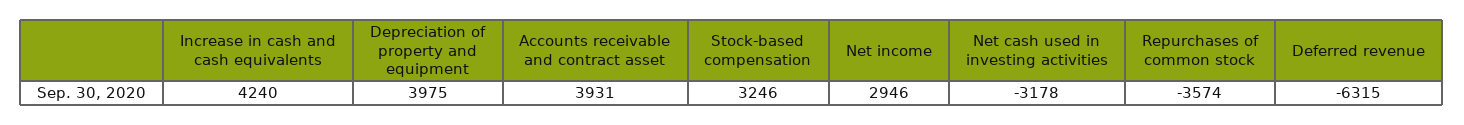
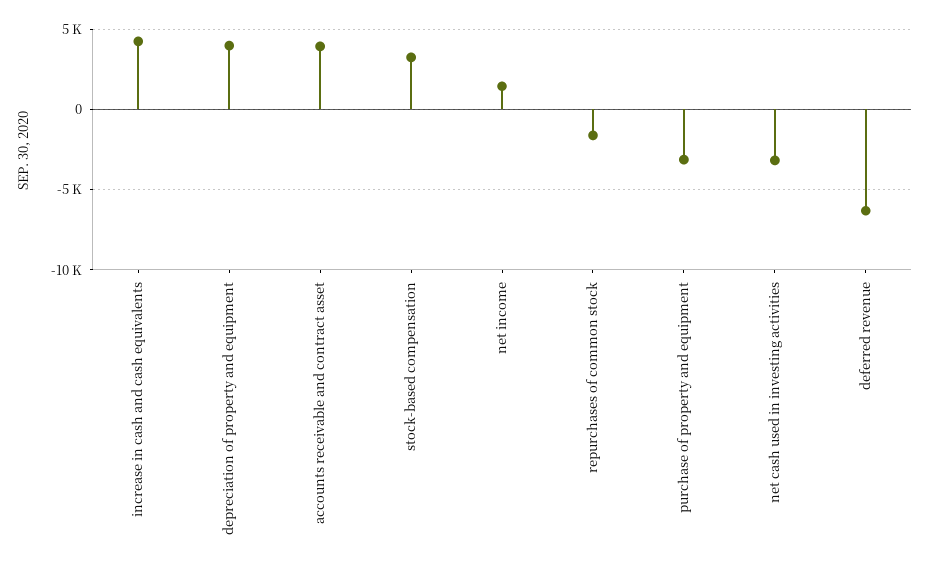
  {
    "Increase in cash and cash equivalents": 4240,
    "Depreciation of property and equipment": 3975,
    "Accounts receivable and contract asset": 3931,
    "Stock-based compensation": 3246,
-   "Net income": 2946,
+   "Net income": 1500,
    "Net cash used in investing activities": -3178,
-   "Repurchases of common stock": -3574,
+   "Repurchases of common stock": -1500,
-   "Deferred revenue": -6315
+   "Deferred revenue": -6315,
+   "purchase of property and equipment": -3000
  }

